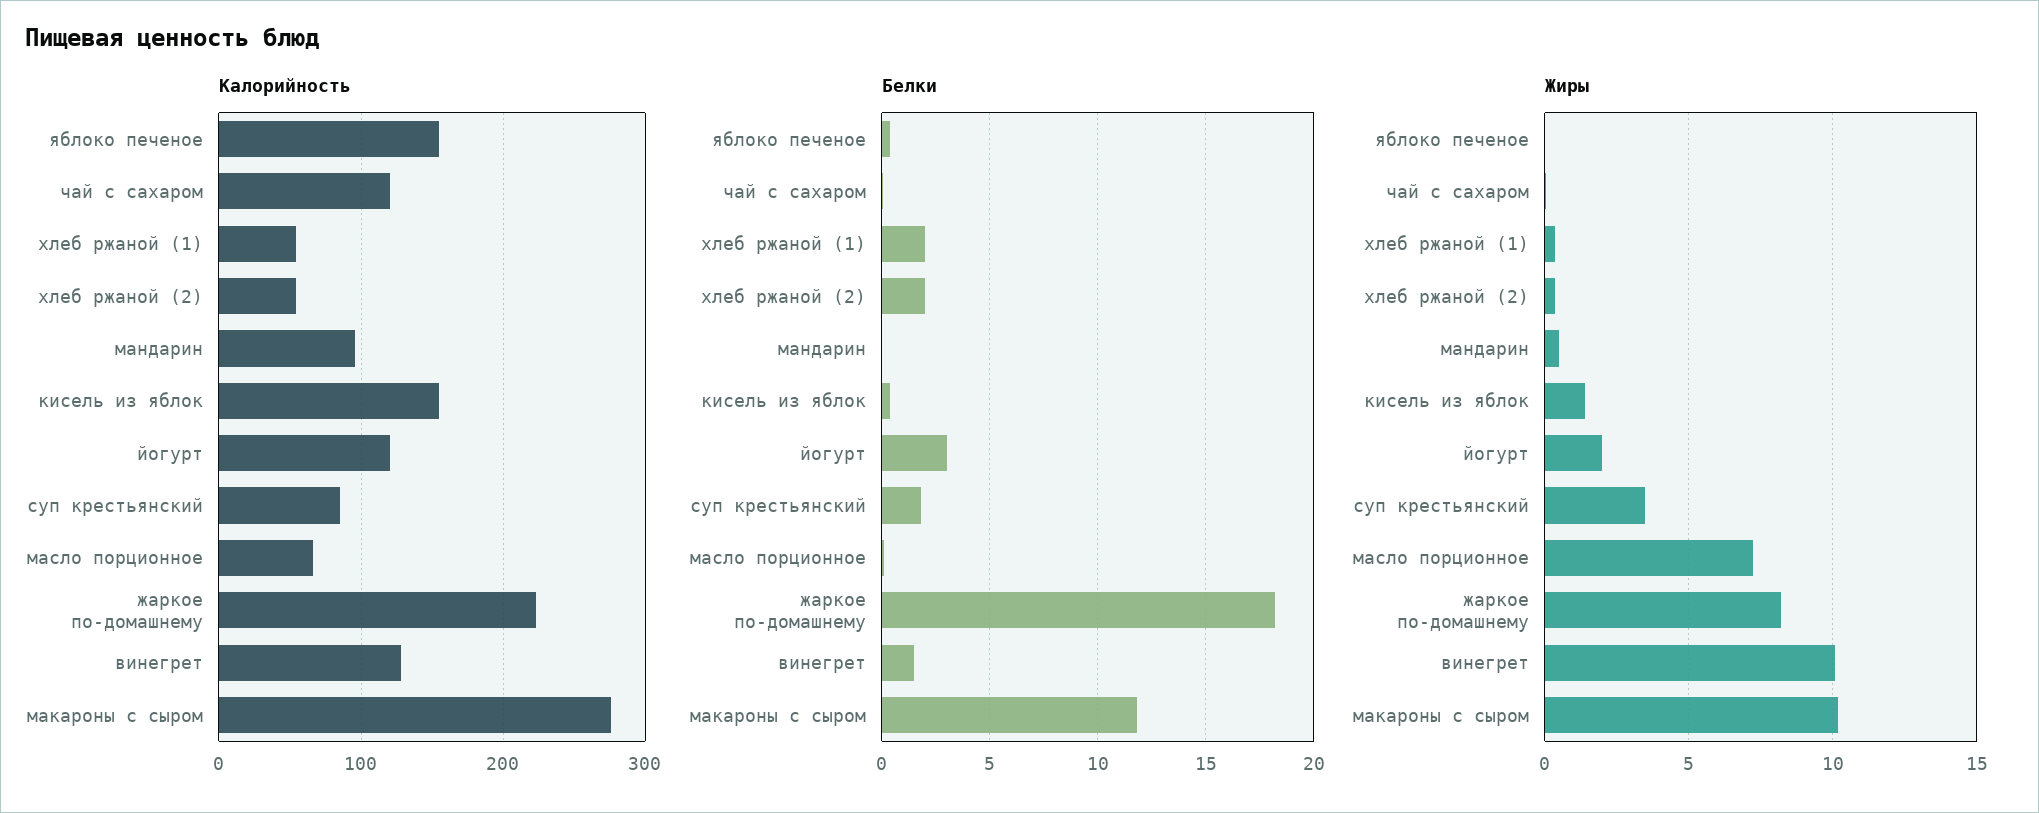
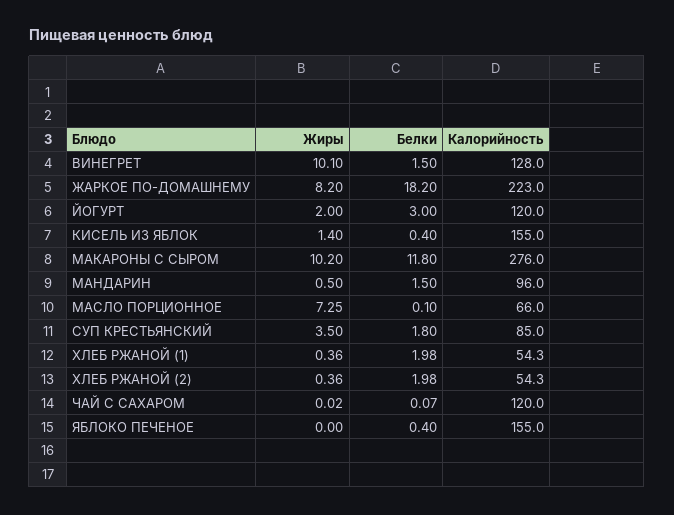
  {
    "Калорийность": {
      "яблоко печеное": 155,
      "чай с сахаром": 120,
      "хлеб ржаной (1)": 54.3,
      "хлеб ржаной (2)": 54.3,
      "мандарин": 96,
      "кисель из яблок": 155,
      "йогурт": 120,
      "суп крестьянский": 85,
      "масло порционное": 66,
      "жаркое по-домашнему": 223,
      "винегрет": 128,
      "макароны с сыром": 276
    },
    "Белки": {
      "яблоко печеное": 0.4,
      "чай с сахаром": 0.07,
      "хлеб ржаной (1)": 1.98,
      "хлеб ржаной (2)": 1.98,
-     "мандарин": 0,
+     "мандарин": 1.5,
      "кисель из яблок": 0.4,
      "йогурт": 3,
      "суп крестьянский": 1.8,
      "масло порционное": 0.1,
      "жаркое по-домашнему": 18.2,
      "винегрет": 1.5,
      "макароны с сыром": 11.8
    },
    "Жиры": {
      "яблоко печеное": 0,
      "чай с сахаром": 0.02,
      "хлеб ржаной (1)": 0.36,
      "хлеб ржаной (2)": 0.36,
      "мандарин": 0.5,
      "кисель из яблок": 1.4,
      "йогурт": 2,
      "суп крестьянский": 3.5,
      "масло порционное": 7.25,
      "жаркое по-домашнему": 8.2,
      "винегрет": 10.1,
      "макароны с сыром": 10.2
    }
  }

